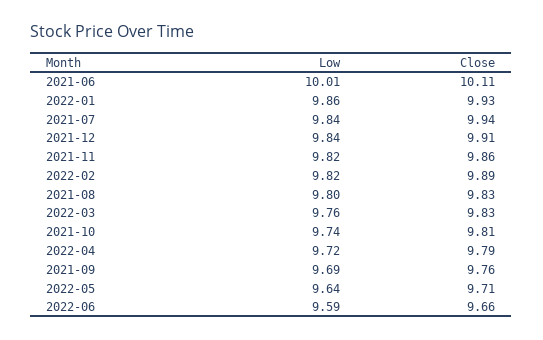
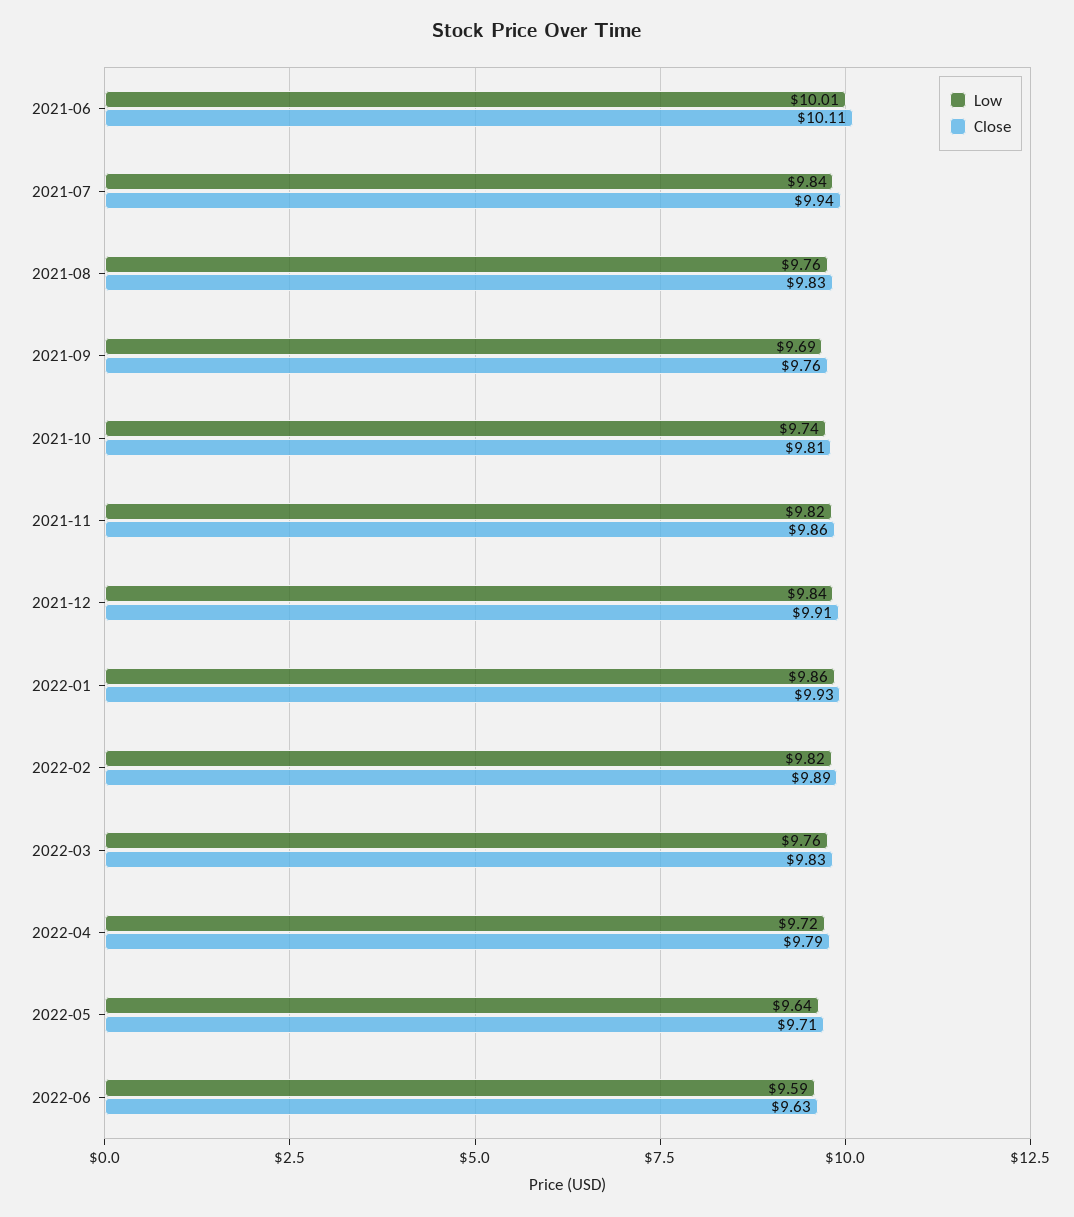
  {
    "Low": {
      "2021-06": 10.01,
      "2022-01": 9.86,
      "2021-07": 9.84,
      "2021-12": 9.84,
      "2021-11": 9.82,
      "2022-02": 9.82,
-     "2021-08": 9.8,
+     "2021-08": 9.76,
      "2022-03": 9.76,
      "2021-10": 9.74,
      "2022-04": 9.72,
      "2021-09": 9.69,
      "2022-05": 9.64,
      "2022-06": 9.59
    },
    "Close": {
      "2021-06": 10.11,
      "2022-01": 9.93,
      "2021-07": 9.94,
      "2021-12": 9.91,
      "2021-11": 9.86,
      "2022-02": 9.89,
      "2021-08": 9.83,
      "2022-03": 9.83,
      "2021-10": 9.81,
      "2022-04": 9.79,
      "2021-09": 9.76,
      "2022-05": 9.71,
-     "2022-06": 9.66
+     "2022-06": 9.63
    }
  }

